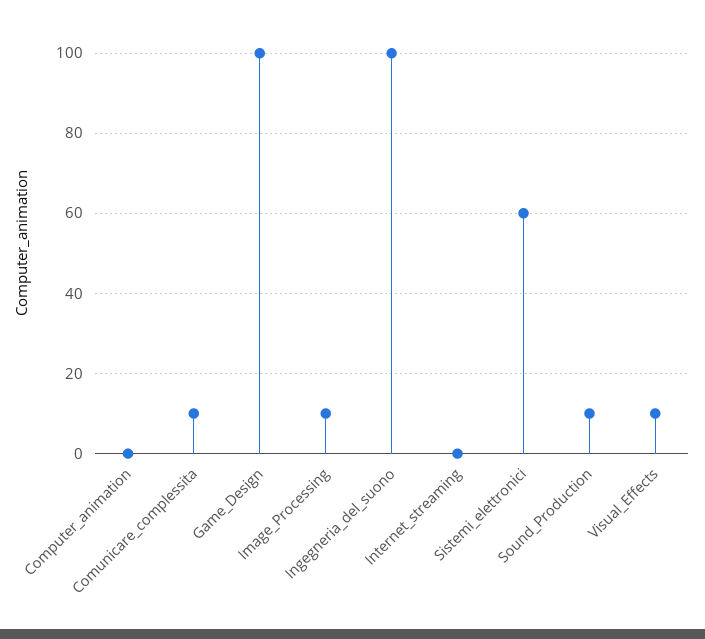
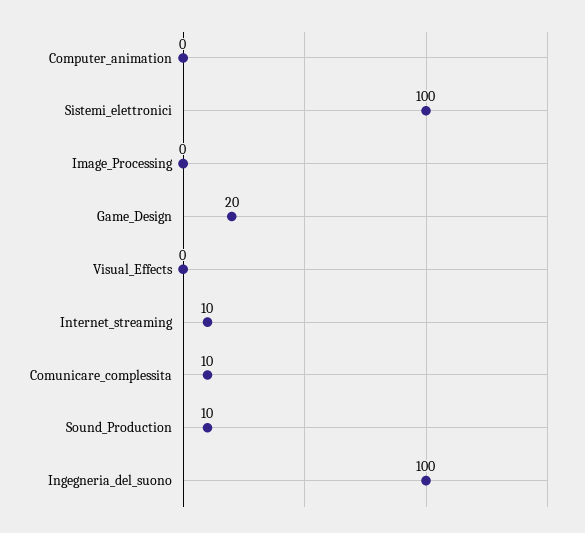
  {
    "Computer_animation": 0,
    "Comunicare_complessita": 10,
-   "Game_Design": 100,
+   "Game_Design": 20,
-   "Image_Processing": 10,
+   "Image_Processing": 0,
    "Ingegneria_del_suono": 100,
-   "Internet_streaming": 0,
+   "Internet_streaming": 10,
-   "Sistemi_elettronici": 60,
+   "Sistemi_elettronici": 100,
    "Sound_Production": 10,
-   "Visual_Effects": 10
+   "Visual_Effects": 0
  }

